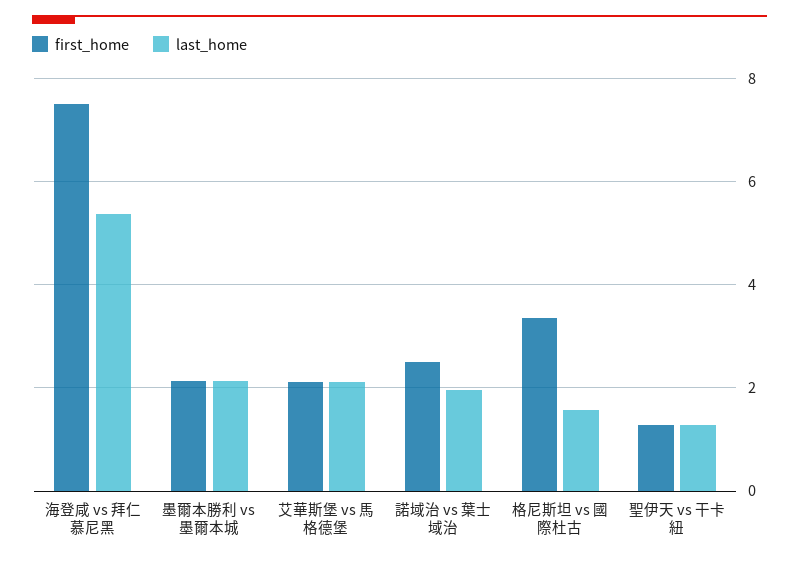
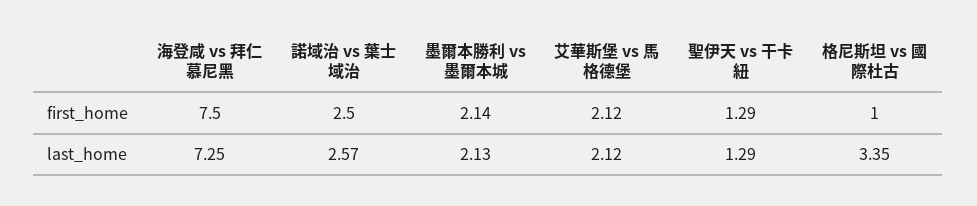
  {
    "first_home": {
      "海登咸 vs 拜仁慕尼黑": 7.5,
      "墨爾本勝利 vs 墨爾本城": 2.14,
      "艾華斯堡 vs 馬格德堡": 2.12,
      "諾域治 vs 葉士域治": 2.5,
-     "格尼斯坦 vs 國際杜古": 3.4,
+     "格尼斯坦 vs 國際杜古": 1,
      "聖伊天 vs 干卡紐": 1.29
    },
    "last_home": {
-     "海登咸 vs 拜仁慕尼黑": 5.4,
+     "海登咸 vs 拜仁慕尼黑": 7.25,
      "墨爾本勝利 vs 墨爾本城": 2.13,
      "艾華斯堡 vs 馬格德堡": 2.12,
-     "諾域治 vs 葉士域治": 2,
+     "諾域治 vs 葉士域治": 2.57,
-     "格尼斯坦 vs 國際杜古": 1.6,
+     "格尼斯坦 vs 國際杜古": 3.35,
      "聖伊天 vs 干卡紐": 1.29
    }
  }

